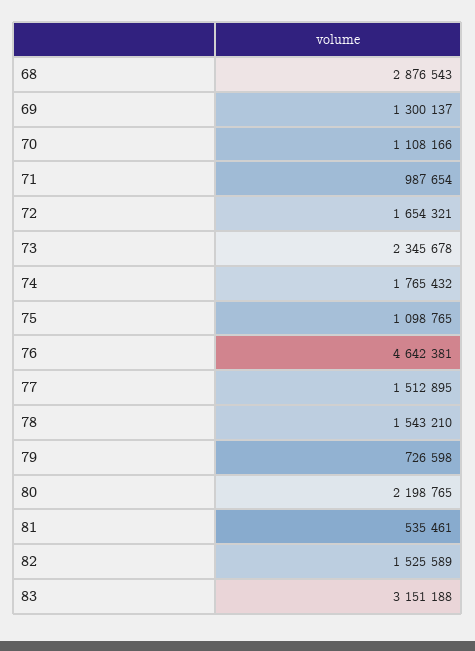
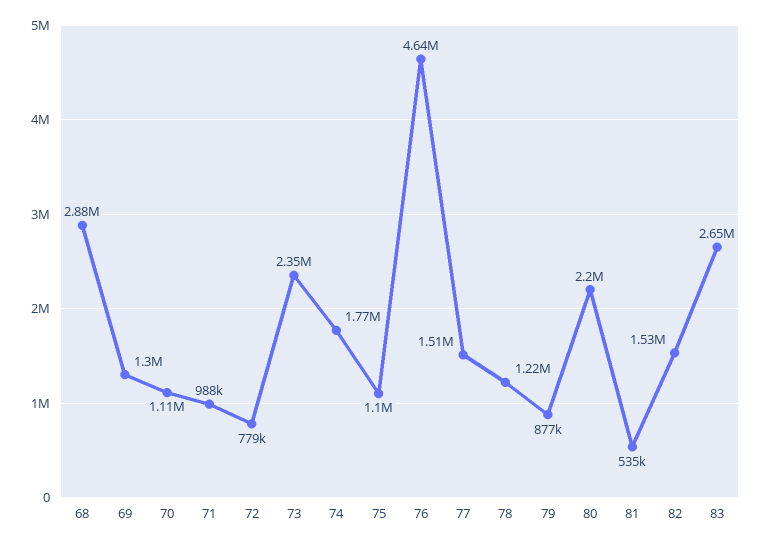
  {
    "68": 2876543,
    "69": 1300137,
    "70": 1108166,
    "71": 987654,
-   "72": 1654321,
+   "72": 779000,
    "73": 2345678,
    "74": 1765432,
    "75": 1098765,
    "76": 4642381,
    "77": 1512895,
-   "78": 1543210,
+   "78": 1220000,
-   "79": 726598,
+   "79": 877000,
    "80": 2198765,
    "81": 535461,
    "82": 1525589,
-   "83": 3151188
+   "83": 2650000
  }

